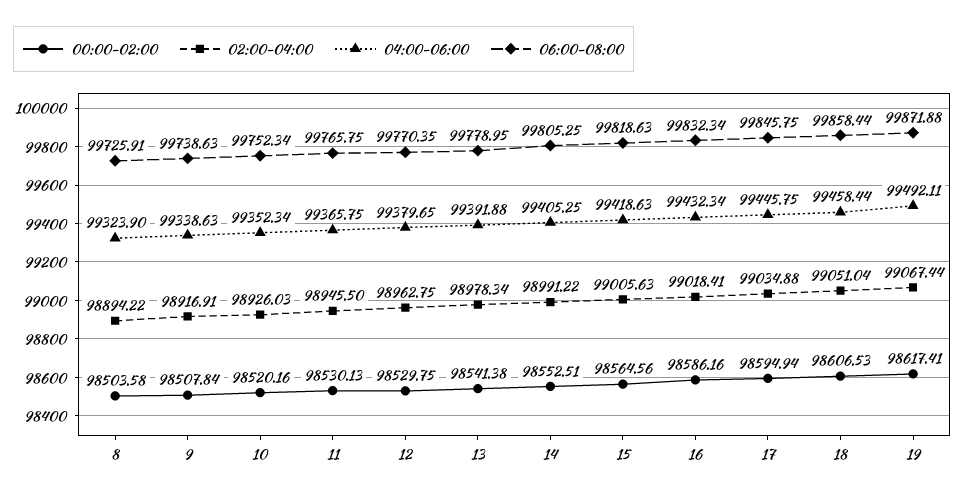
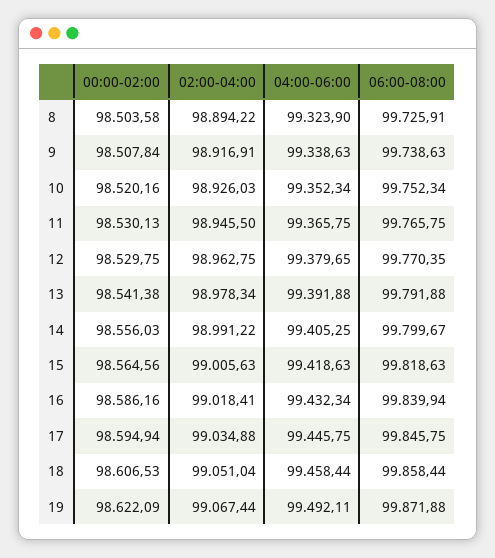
  {
    "00:00-02:00": {
      "8": 98503.58,
      "9": 98507.84,
      "10": 98520.16,
      "11": 98530.13,
      "12": 98529.75,
      "13": 98541.38,
-     "14": 98552.51,
+     "14": 98556.03,
      "15": 98564.56,
      "16": 98586.16,
      "17": 98594.94,
      "18": 98606.53,
-     "19": 98617.41
+     "19": 98622.09
    },
    "02:00-04:00": {
      "8": 98894.22,
      "9": 98916.91,
      "10": 98926.03,
      "11": 98945.5,
      "12": 98962.75,
      "13": 98978.34,
      "14": 98991.22,
      "15": 99005.63,
      "16": 99018.41,
      "17": 99034.88,
      "18": 99051.04,
      "19": 99067.44
    },
    "04:00-06:00": {
      "8": 99323.9,
      "9": 99338.63,
      "10": 99352.34,
      "11": 99365.75,
      "12": 99379.65,
      "13": 99391.88,
      "14": 99405.25,
      "15": 99418.63,
      "16": 99432.34,
      "17": 99445.75,
      "18": 99458.44,
      "19": 99492.11
    },
    "06:00-08:00": {
      "8": 99725.91,
      "9": 99738.63,
      "10": 99752.34,
      "11": 99765.75,
      "12": 99770.35,
-     "13": 99778.95,
+     "13": 99791.88,
-     "14": 99805.25,
+     "14": 99799.67,
      "15": 99818.63,
-     "16": 99832.34,
+     "16": 99839.94,
      "17": 99845.75,
      "18": 99858.44,
      "19": 99871.88
    }
  }

